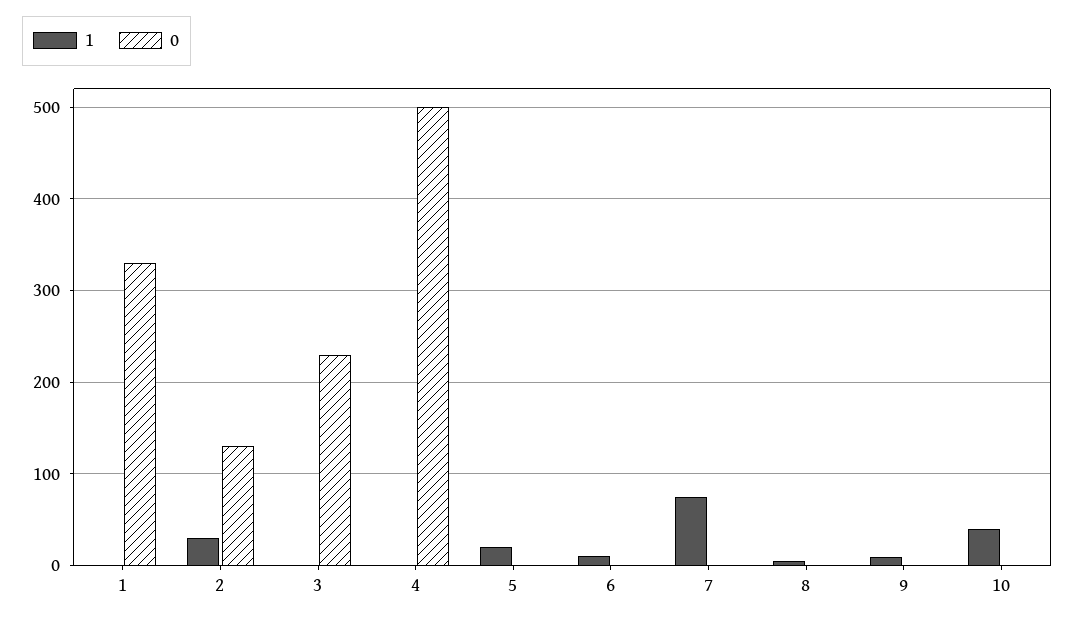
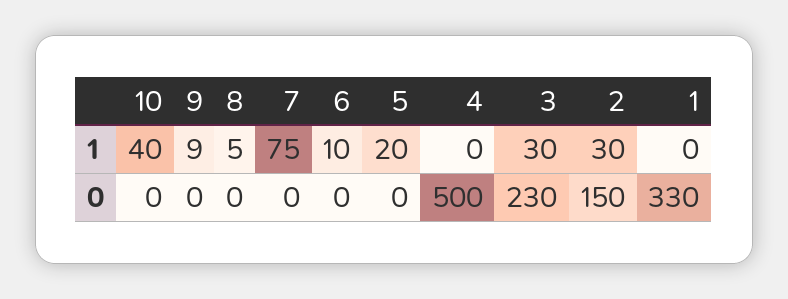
  {
    "1": {
      "1": 0,
      "2": 30,
-     "3": 0,
+     "3": 30,
      "4": 0,
      "5": 20,
      "6": 10,
      "7": 75,
      "8": 5,
      "9": 9,
      "10": 40
    },
    "0": {
      "1": 330,
-     "2": 130,
+     "2": 150,
      "3": 230,
      "4": 500,
      "5": 0,
      "6": 0,
      "7": 0,
      "8": 0,
      "9": 0,
      "10": 0
    }
  }

